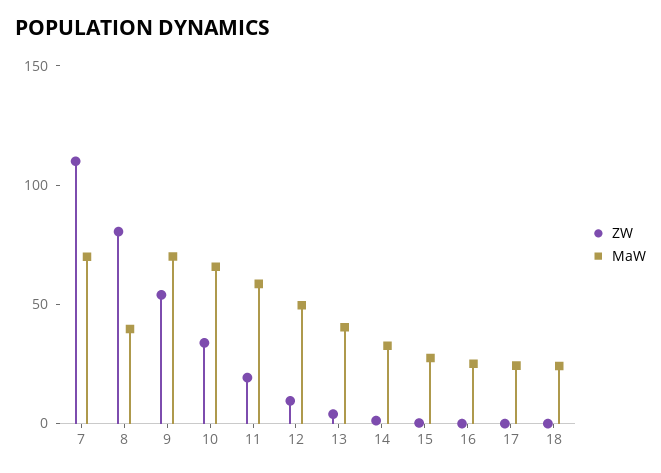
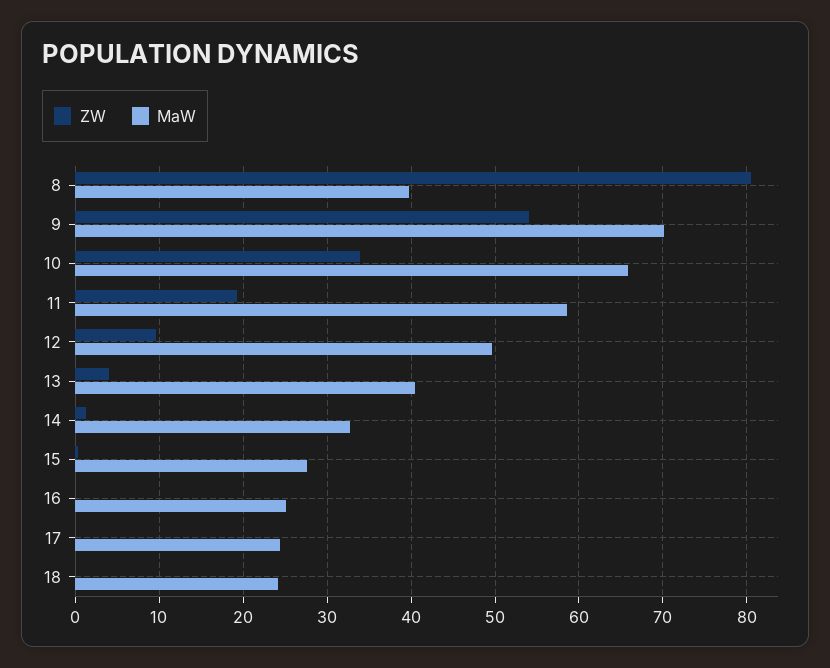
  {
    "ZW": {
-     "7": 110,
      "8": 81,
      "9": 54,
      "10": 34,
      "11": 19,
      "12": 10,
      "13": 4,
      "14": 1,
      "15": 0,
      "16": 0,
      "17": 0,
      "18": 0
    },
    "MaW": {
-     "7": 70,
      "8": 40,
      "9": 70,
      "10": 66,
      "11": 59,
      "12": 50,
      "13": 40,
      "14": 33,
      "15": 28,
      "16": 25,
      "17": 24,
      "18": 24
    }
  }

